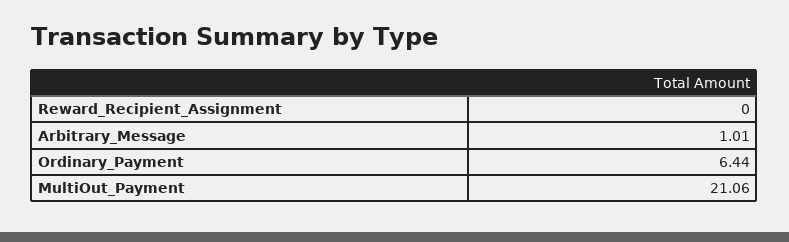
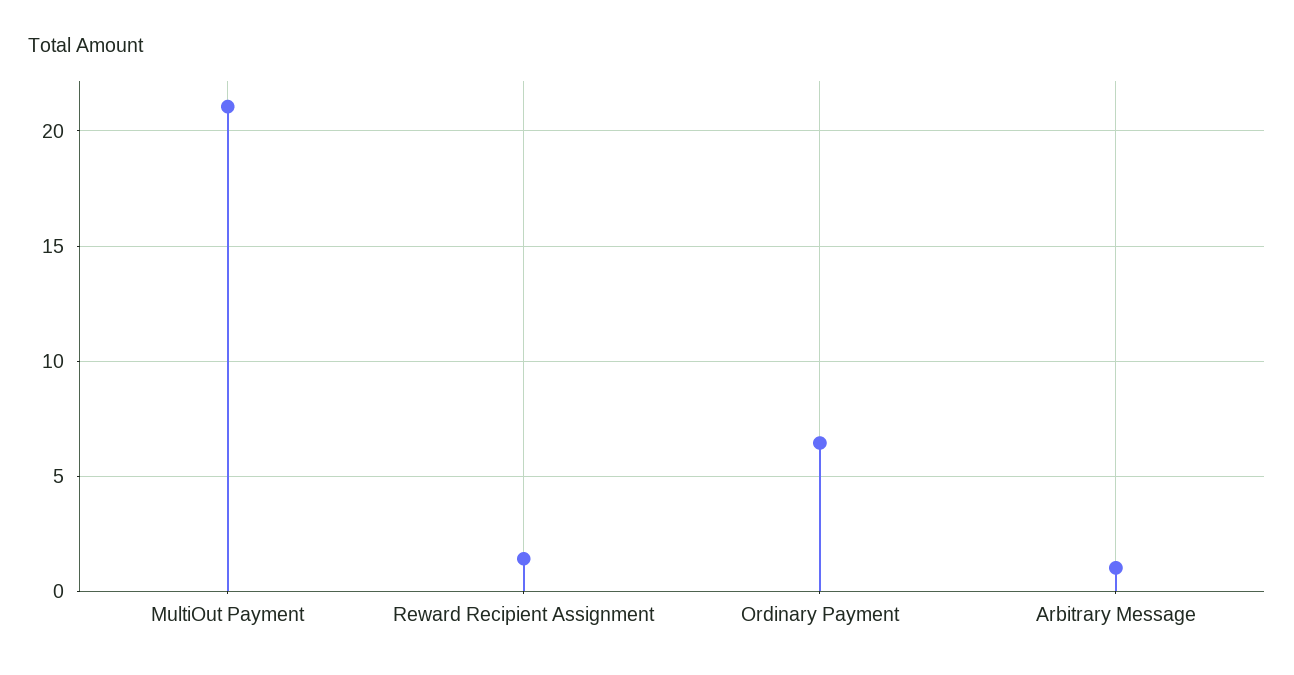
  {
-   "Reward_Recipient_Assignment": 0,
+   "Reward_Recipient_Assignment": 1.5,
    "Arbitrary_Message": 1.01,
    "Ordinary_Payment": 6.44,
    "MultiOut_Payment": 21.06
  }

